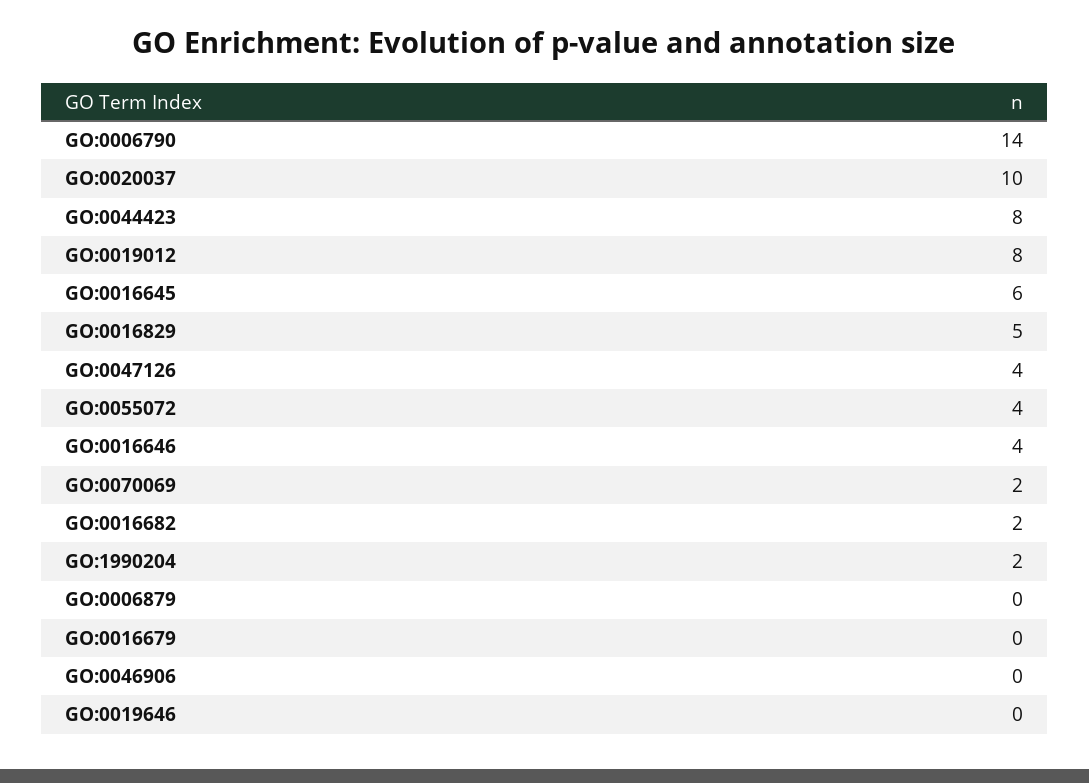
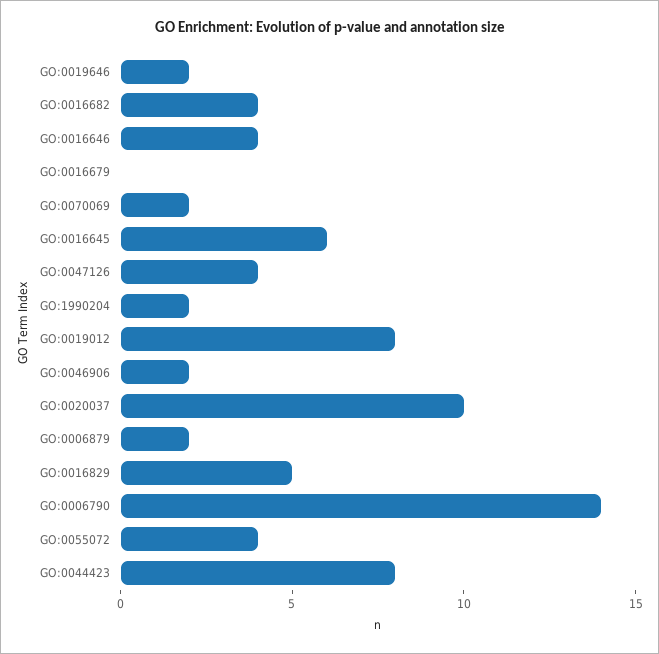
  {
    "GO:0006790": 14,
    "GO:0020037": 10,
    "GO:0044423": 8,
    "GO:0019012": 8,
    "GO:0016645": 6,
    "GO:0016829": 5,
    "GO:0047126": 4,
    "GO:0055072": 4,
    "GO:0016646": 4,
    "GO:0070069": 2,
-   "GO:0016682": 2,
+   "GO:0016682": 4,
    "GO:1990204": 2,
-   "GO:0006879": 0,
+   "GO:0006879": 2,
    "GO:0016679": 0,
-   "GO:0046906": 0,
+   "GO:0046906": 2,
-   "GO:0019646": 0
+   "GO:0019646": 2
  }

